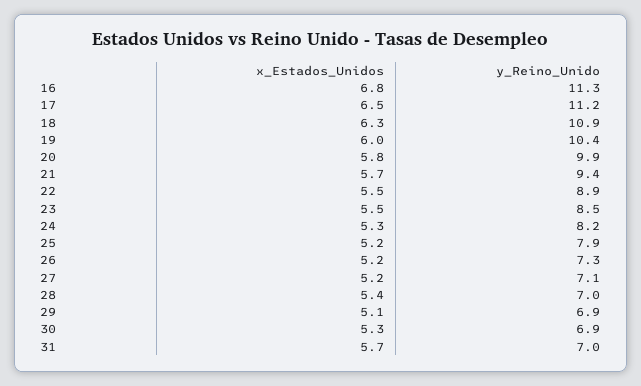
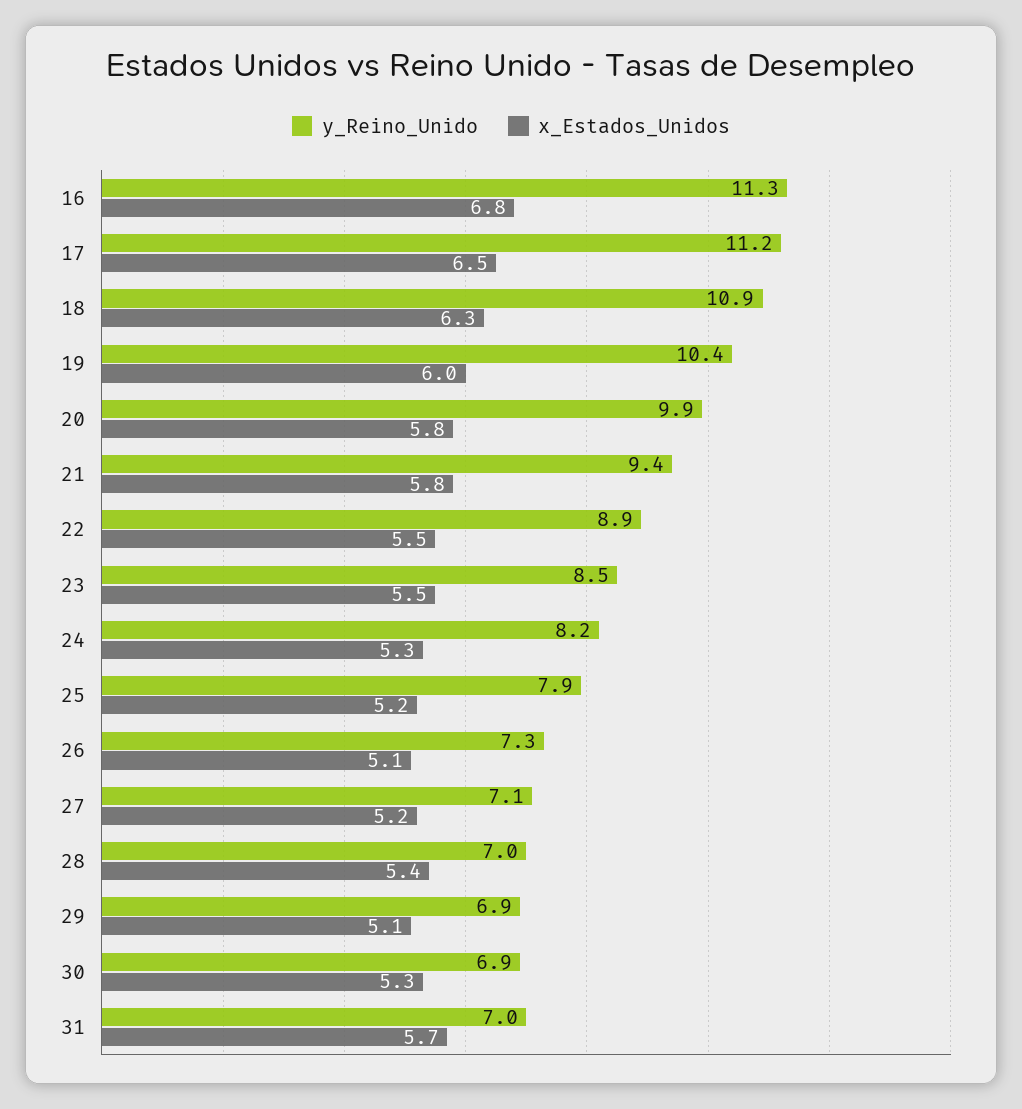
  {
    "x_Estados_Unidos": {
      "16": 6.8,
      "17": 6.5,
      "18": 6.3,
      "19": 6,
      "20": 5.8,
-     "21": 5.7,
+     "21": 5.8,
      "22": 5.5,
      "23": 5.5,
      "24": 5.3,
      "25": 5.2,
-     "26": 5.2,
+     "26": 5.1,
      "27": 5.2,
      "28": 5.4,
      "29": 5.1,
      "30": 5.3,
      "31": 5.7
    },
    "y_Reino_Unido": {
      "16": 11.3,
      "17": 11.2,
      "18": 10.9,
      "19": 10.4,
      "20": 9.9,
      "21": 9.4,
      "22": 8.9,
      "23": 8.5,
      "24": 8.2,
      "25": 7.9,
      "26": 7.3,
      "27": 7.1,
      "28": 7,
      "29": 6.9,
      "30": 6.9,
      "31": 7
    }
  }

